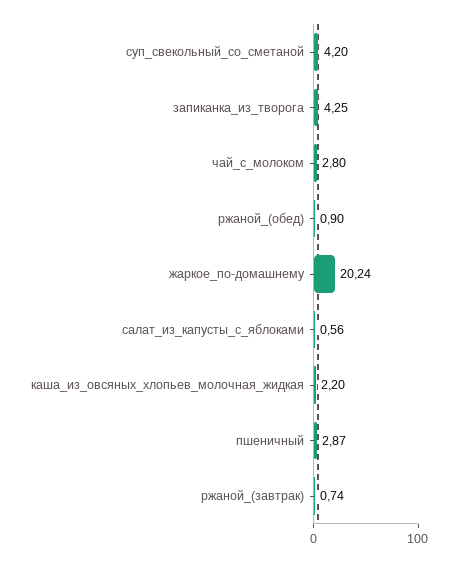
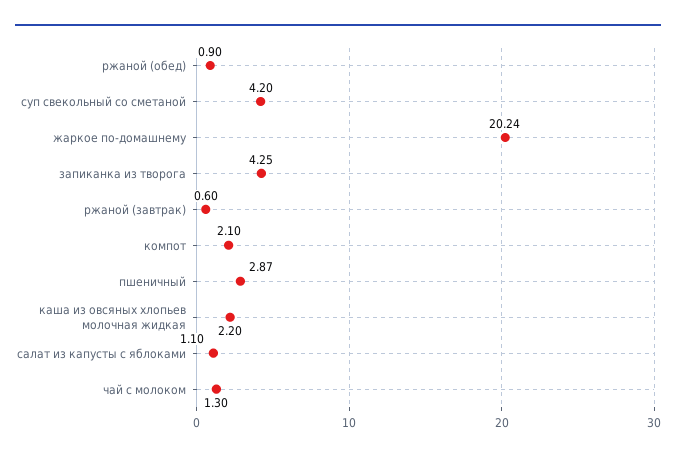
  {
    "суп_свекольный_со_сметаной": 4.2,
    "запиканка_из_творога": 4.25,
-   "чай_с_молоком": 2.8,
+   "чай_с_молоком": 1.3,
    "ржаной_(обед)": 0.9,
    "жаркое_по-домашнему": 20.24,
-   "салат_из_капусты_с_яблоками": 0.56,
+   "салат_из_капусты_с_яблоками": 1.1,
    "каша_из_овсяных_хлопьев_молочная_жидкая": 2.2,
    "пшеничный": 2.87,
-   "ржаной_(завтрак)": 0.74
+   "ржаной_(завтрак)": 0.6,
+   "компот": 2.1
  }

